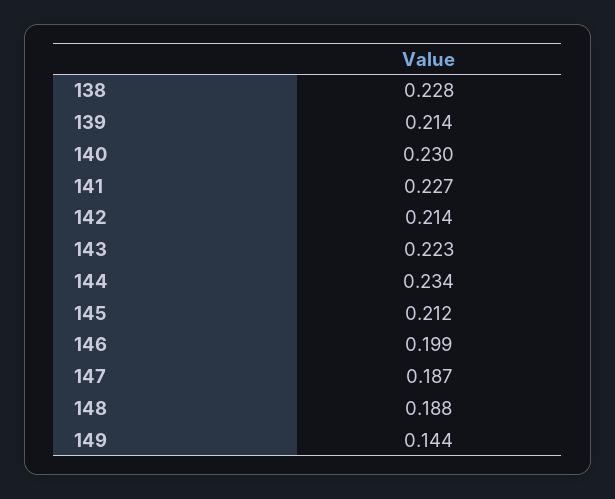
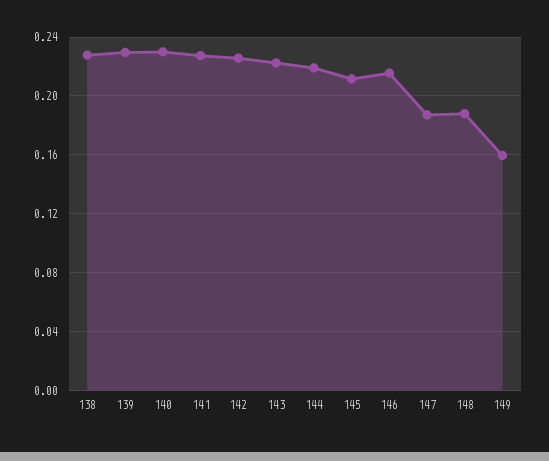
  {
    "138": 0.228,
-   "139": 0.214,
+   "139": 0.23,
    "140": 0.23,
    "141": 0.227,
-   "142": 0.214,
+   "142": 0.225,
    "143": 0.223,
-   "144": 0.234,
+   "144": 0.22,
    "145": 0.212,
-   "146": 0.199,
+   "146": 0.215,
    "147": 0.187,
    "148": 0.188,
-   "149": 0.144
+   "149": 0.16
  }

